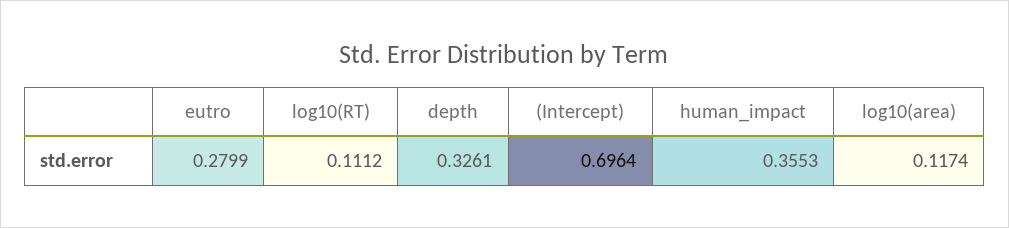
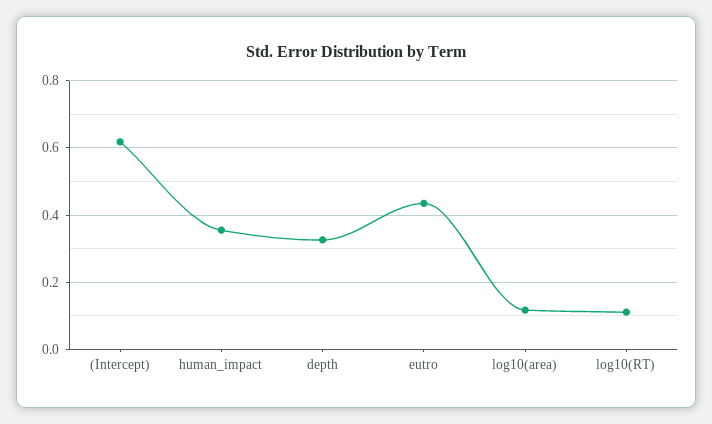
  {
-   "eutro": 0.2799,
+   "eutro": 0.44,
    "log10(RT)": 0.1112,
    "depth": 0.3261,
-   "(Intercept)": 0.6964,
+   "(Intercept)": 0.62,
    "human_impact": 0.3553,
    "log10(area)": 0.1174
  }

